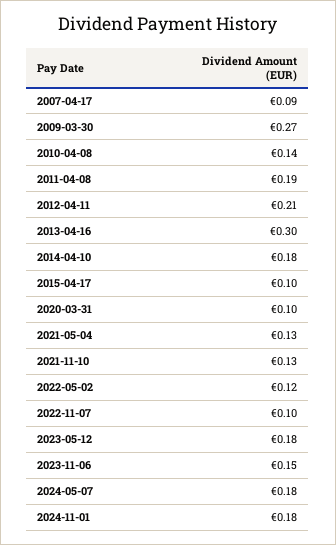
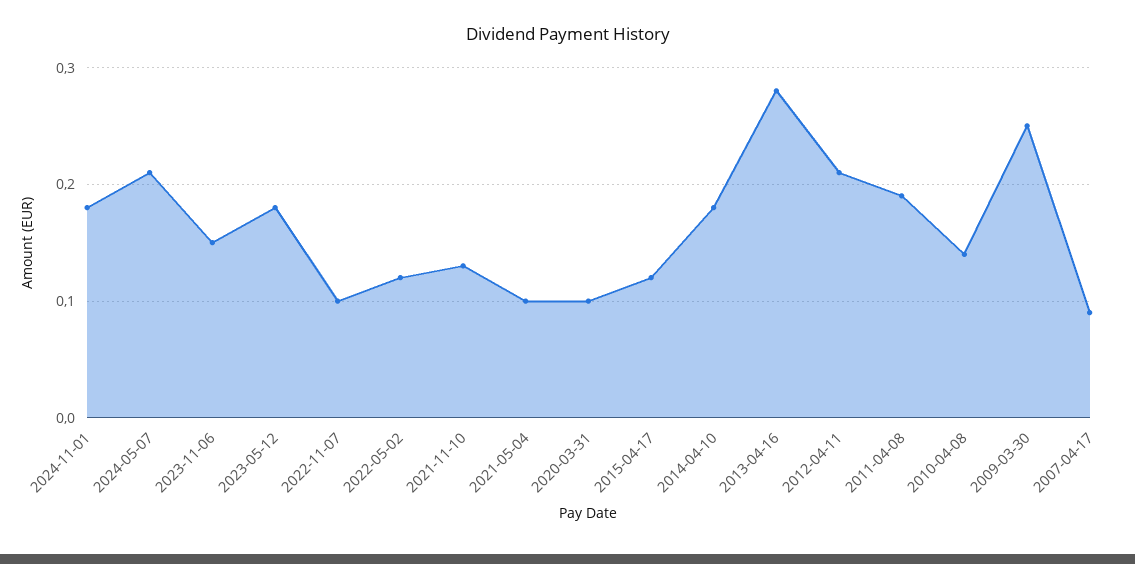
  {
    "2007-04-17": 0.09,
-   "2009-03-30": 0.27,
+   "2009-03-30": 0.25,
    "2010-04-08": 0.14,
    "2011-04-08": 0.19,
    "2012-04-11": 0.21,
-   "2013-04-16": 0.3,
+   "2013-04-16": 0.28,
    "2014-04-10": 0.18,
-   "2015-04-17": 0.1,
+   "2015-04-17": 0.12,
    "2020-03-31": 0.1,
-   "2021-05-04": 0.13,
+   "2021-05-04": 0.1,
    "2021-11-10": 0.13,
    "2022-05-02": 0.12,
    "2022-11-07": 0.1,
    "2023-05-12": 0.18,
    "2023-11-06": 0.15,
-   "2024-05-07": 0.18,
+   "2024-05-07": 0.21,
    "2024-11-01": 0.18
  }

